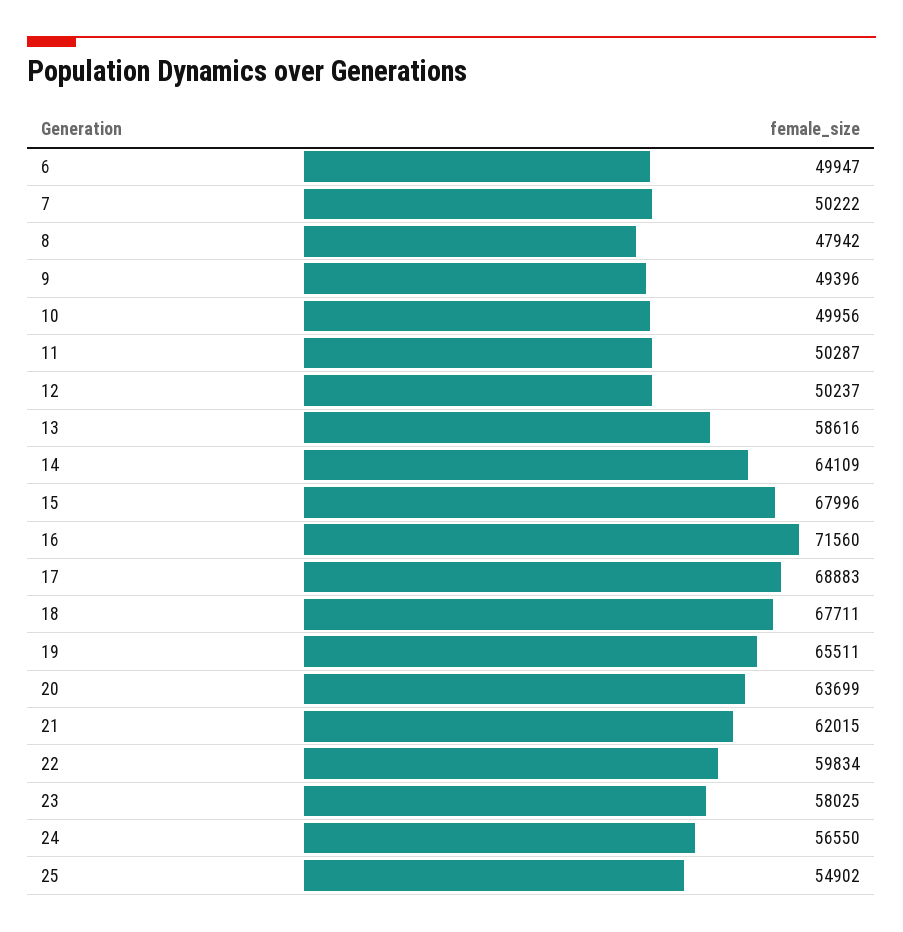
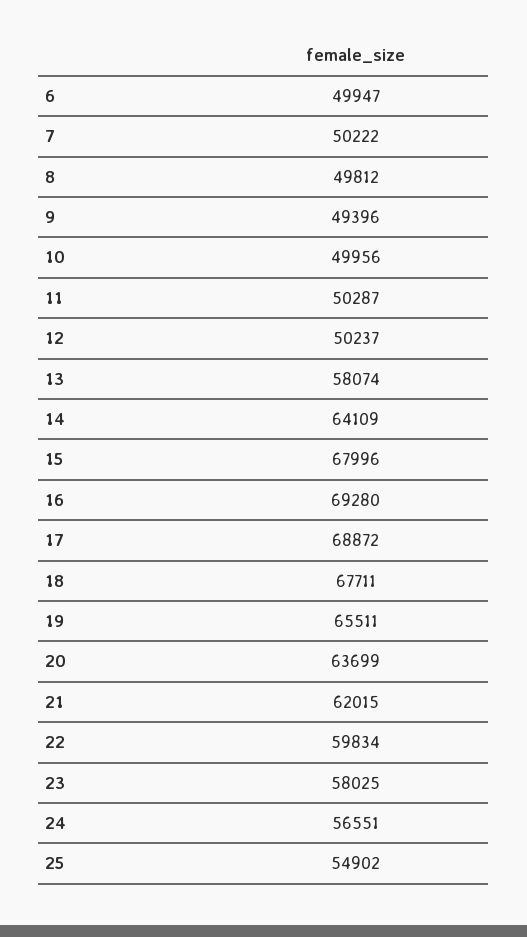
  {
    "6": 49947,
    "7": 50222,
-   "8": 47942,
+   "8": 49812,
    "9": 49396,
    "10": 49956,
    "11": 50287,
    "12": 50237,
-   "13": 58616,
+   "13": 58074,
    "14": 64109,
    "15": 67996,
-   "16": 71560,
+   "16": 69280,
-   "17": 68883,
+   "17": 68872,
    "18": 67711,
    "19": 65511,
    "20": 63699,
    "21": 62015,
    "22": 59834,
    "23": 58025,
-   "24": 56550,
+   "24": 56551,
    "25": 54902
  }

